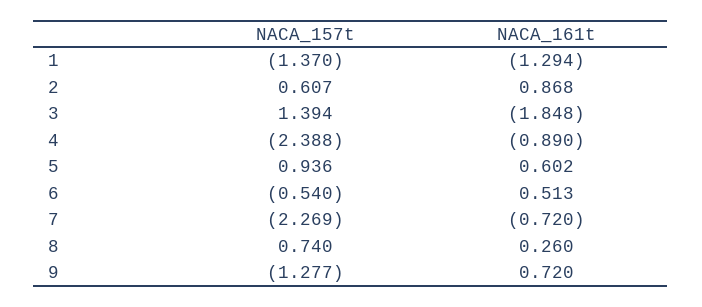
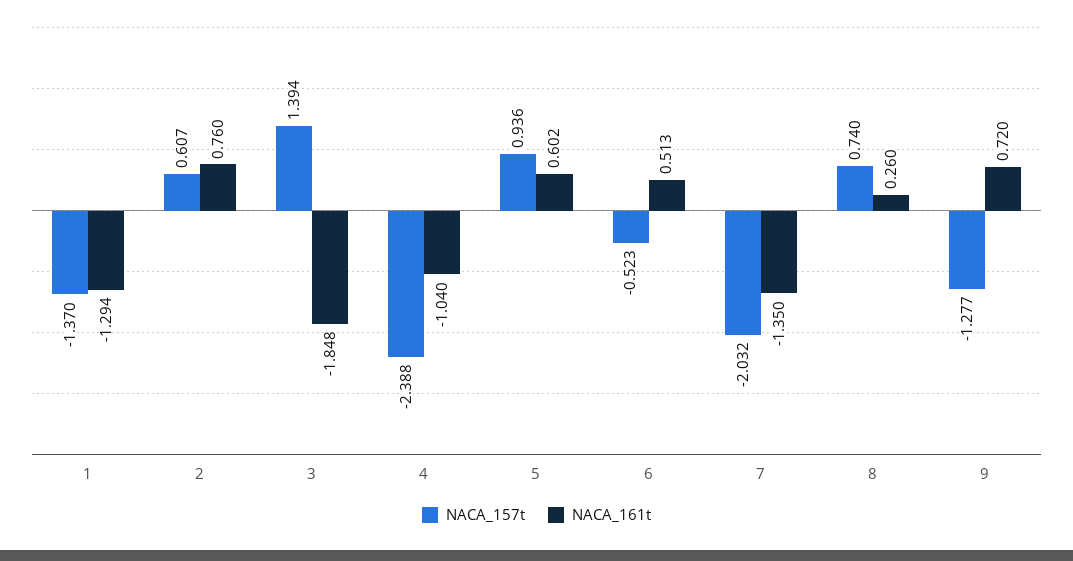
  {
    "NACA_157t": {
      "1": -1.37,
      "2": 0.607,
      "3": 1.394,
      "4": -2.388,
      "5": 0.936,
-     "6": -0.54,
+     "6": -0.523,
-     "7": -2.269,
+     "7": -2.032,
      "8": 0.74,
      "9": -1.277
    },
    "NACA_161t": {
      "1": -1.294,
-     "2": 0.868,
+     "2": 0.76,
      "3": -1.848,
-     "4": -0.89,
+     "4": -1.04,
      "5": 0.602,
      "6": 0.513,
-     "7": -0.72,
+     "7": -1.35,
      "8": 0.26,
      "9": 0.72
    }
  }

